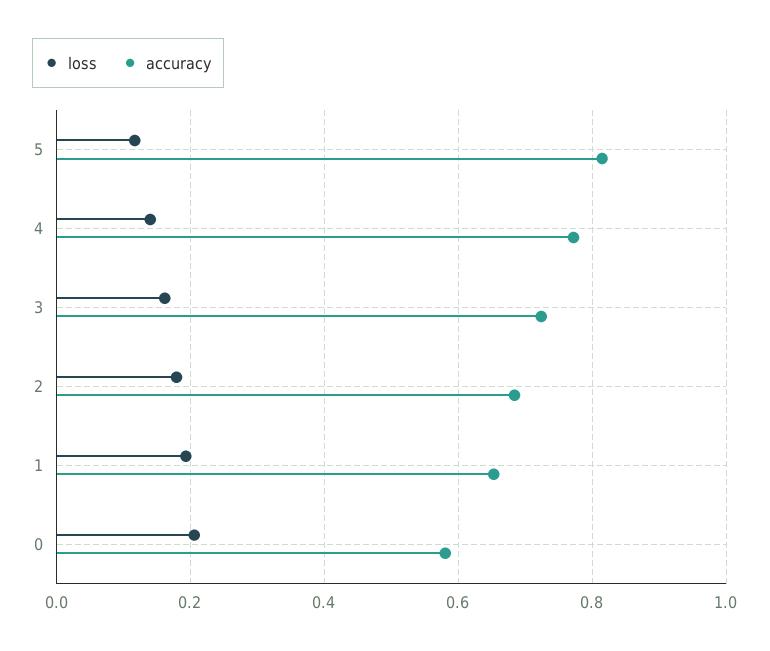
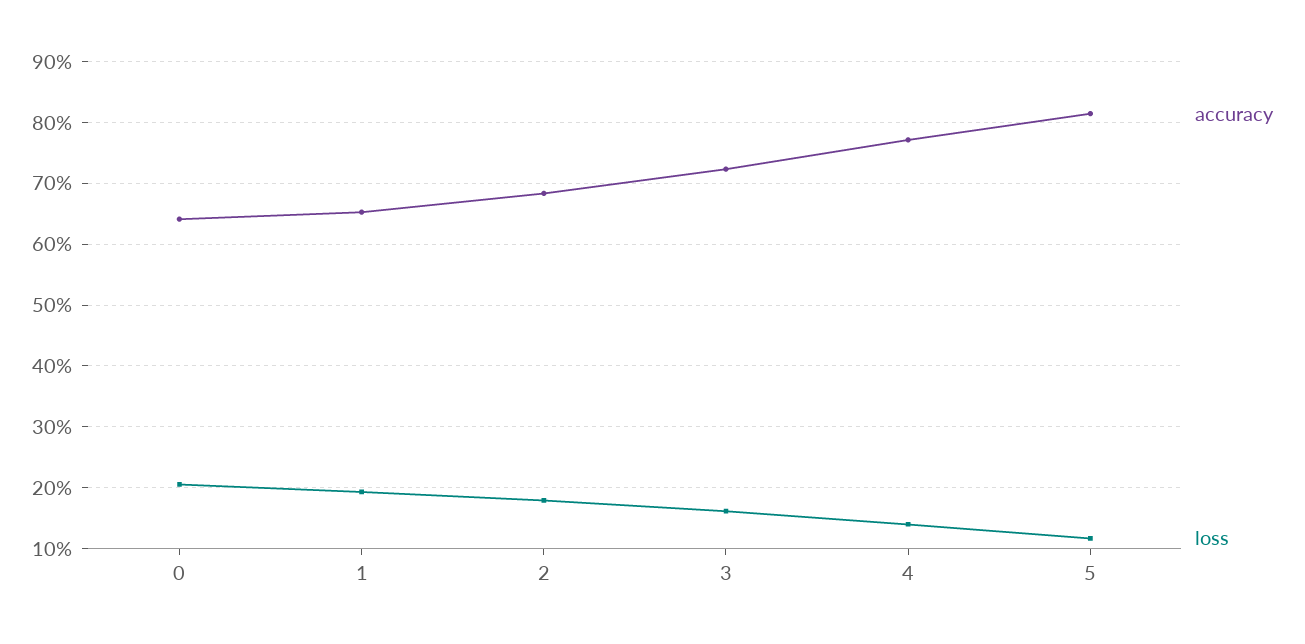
  {
    "loss": {
      "5": 0.12,
      "4": 0.14,
      "3": 0.16,
      "2": 0.18,
      "1": 0.19,
      "0": 0.21
    },
    "accuracy": {
      "5": 0.81,
      "4": 0.77,
      "3": 0.72,
      "2": 0.68,
      "1": 0.65,
-     "0": 0.58
+     "0": 0.64
    }
  }

